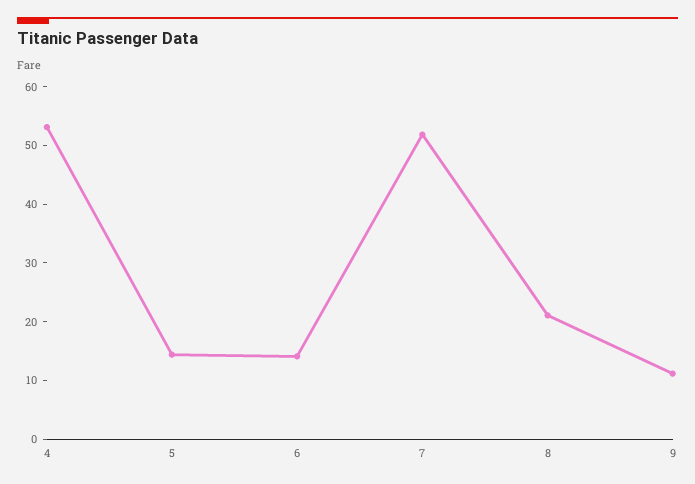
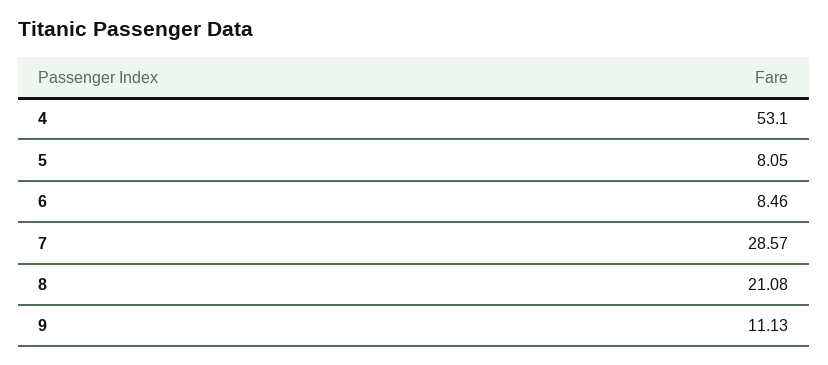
  {
    "4": 53.1,
-   "5": 14,
+   "5": 8.05,
-   "6": 14,
+   "6": 8.46,
-   "7": 52,
+   "7": 28.57,
    "8": 21.08,
    "9": 11.13
  }

